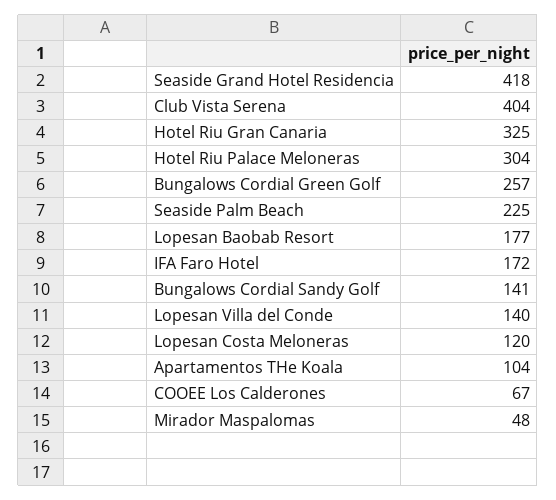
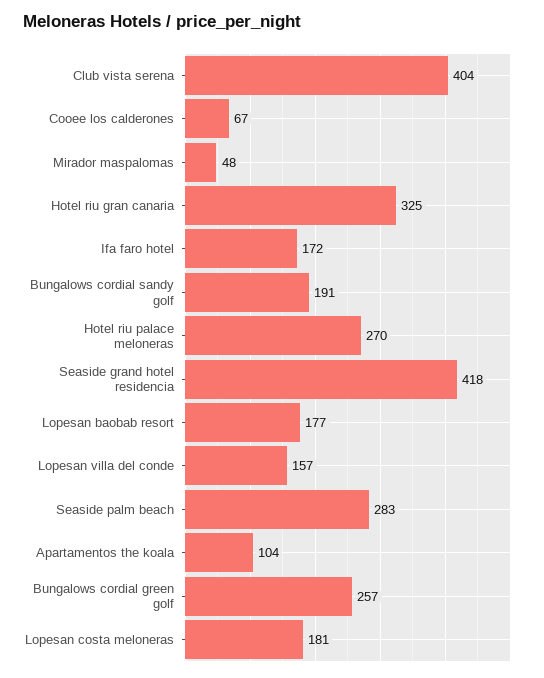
  {
    "Seaside Grand Hotel Residencia": 418,
    "Club Vista Serena": 404,
    "Hotel Riu Gran Canaria": 325,
-   "Hotel Riu Palace Meloneras": 304,
+   "Hotel Riu Palace Meloneras": 270,
    "Bungalows Cordial Green Golf": 257,
-   "Seaside Palm Beach": 225,
+   "Seaside Palm Beach": 283,
    "Lopesan Baobab Resort": 177,
    "IFA Faro Hotel": 172,
-   "Bungalows Cordial Sandy Golf": 141,
+   "Bungalows Cordial Sandy Golf": 191,
-   "Lopesan Villa del Conde": 140,
+   "Lopesan Villa del Conde": 157,
-   "Lopesan Costa Meloneras": 120,
+   "Lopesan Costa Meloneras": 181,
    "Apartamentos THe Koala": 104,
    "COOEE Los Calderones": 67,
    "Mirador Maspalomas": 48
  }

